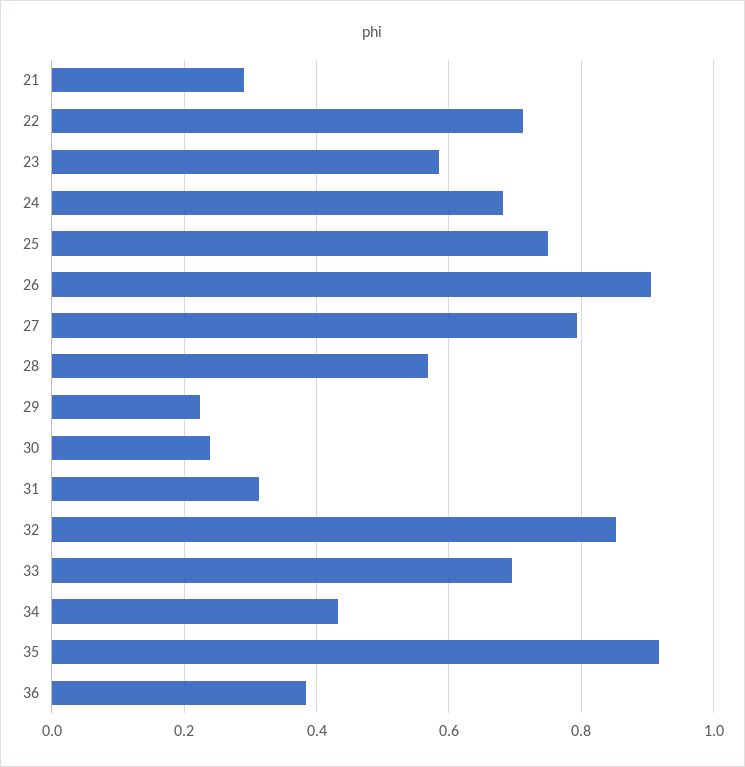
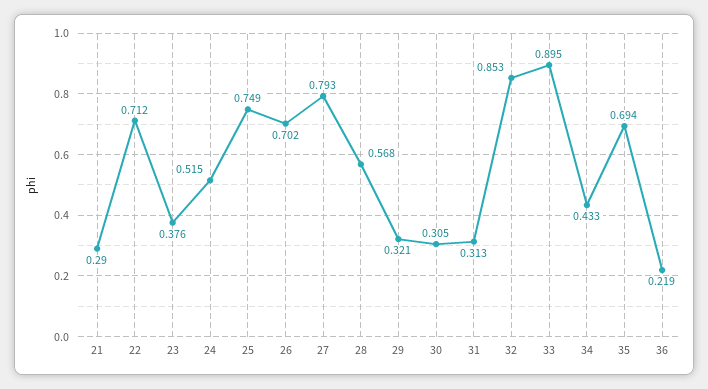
  {
    "21": 0.29,
    "22": 0.712,
-   "23": 0.58,
+   "23": 0.376,
-   "24": 0.68,
+   "24": 0.515,
    "25": 0.749,
-   "26": 0.9,
+   "26": 0.702,
    "27": 0.793,
    "28": 0.568,
-   "29": 0.22,
+   "29": 0.321,
-   "30": 0.24,
+   "30": 0.305,
    "31": 0.313,
    "32": 0.853,
-   "33": 0.7,
+   "33": 0.895,
    "34": 0.433,
-   "35": 0.92,
+   "35": 0.694,
-   "36": 0.38
+   "36": 0.219
  }

